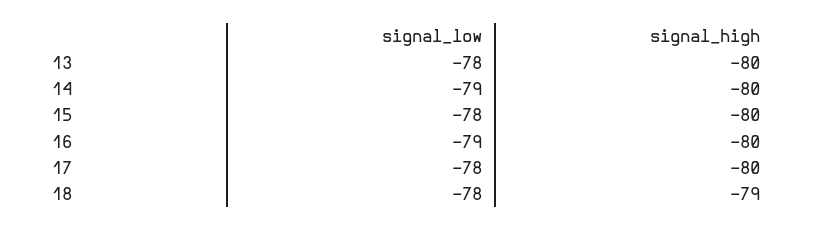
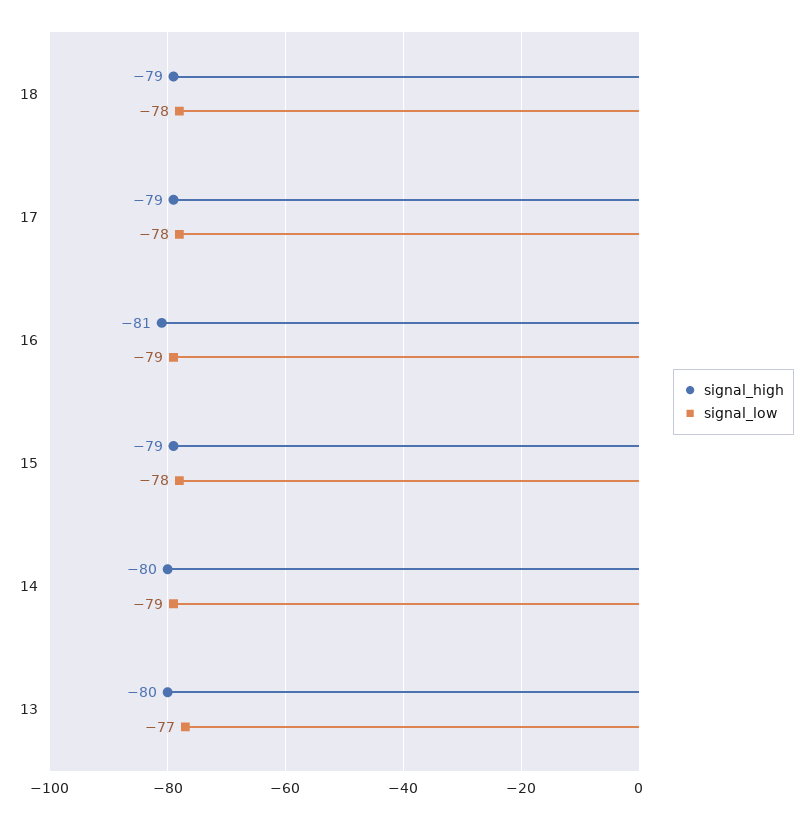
  {
    "signal_low": {
-     "13": -78,
+     "13": -77,
      "14": -79,
      "15": -78,
      "16": -79,
      "17": -78,
      "18": -78
    },
    "signal_high": {
      "13": -80,
      "14": -80,
-     "15": -80,
+     "15": -79,
-     "16": -80,
+     "16": -81,
-     "17": -80,
+     "17": -79,
      "18": -79
    }
  }

